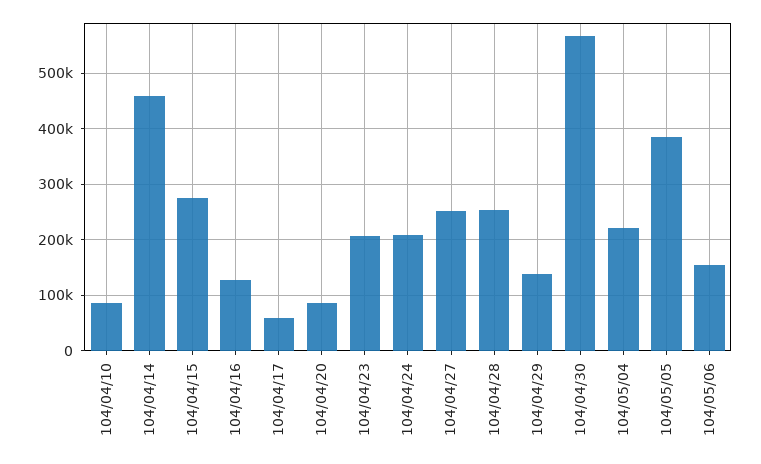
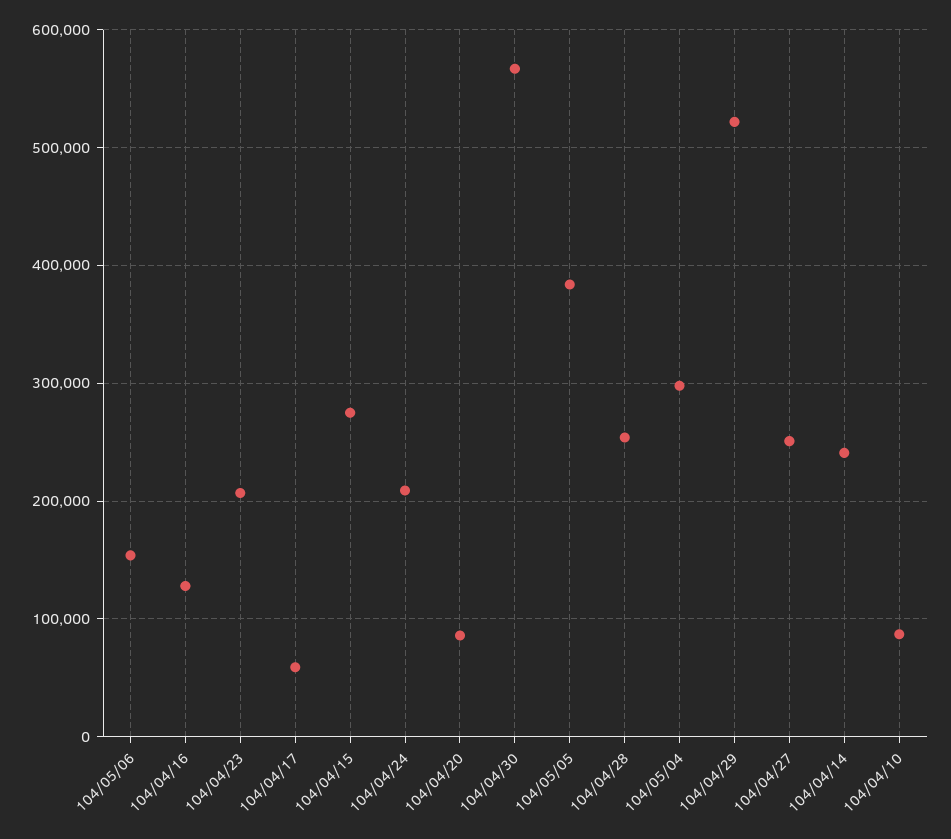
  {
    "104/04/10": 90000,
-   "104/04/14": 460000,
+   "104/04/14": 240000,
    "104/04/15": 280000,
    "104/04/16": 130000,
    "104/04/17": 60000,
    "104/04/20": 90000,
    "104/04/23": 210000,
    "104/04/24": 210000,
    "104/04/27": 250000,
    "104/04/28": 250000,
-   "104/04/29": 140000,
+   "104/04/29": 520000,
    "104/04/30": 570000,
-   "104/05/04": 220000,
+   "104/05/04": 300000,
    "104/05/05": 380000,
    "104/05/06": 150000
  }

